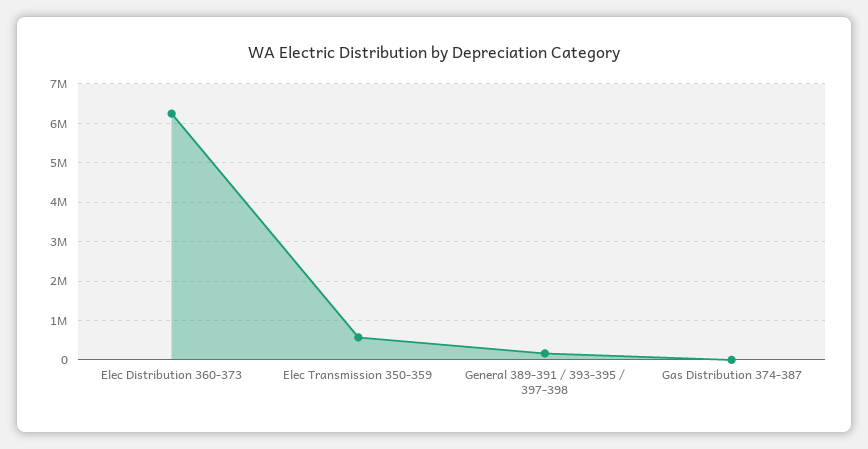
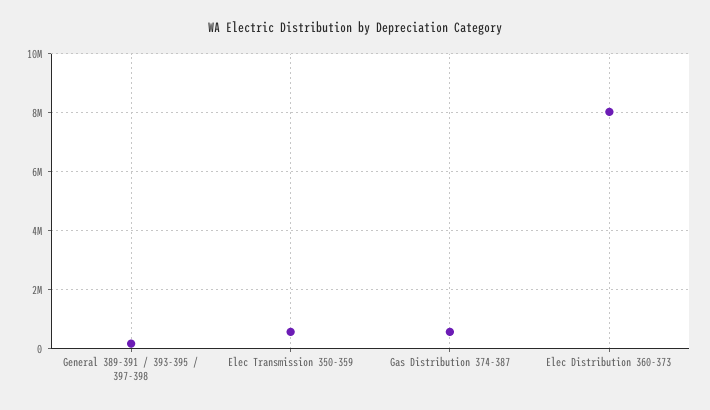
  {
-   "Elec Distribution 360-373": 6200000,
+   "Elec Distribution 360-373": 8000000,
    "Elec Transmission 350-359": 600000,
    "General 389-391 / 393-395 / 397-398": 200000,
-   "Gas Distribution 374-387": 0
+   "Gas Distribution 374-387": 500000
  }

